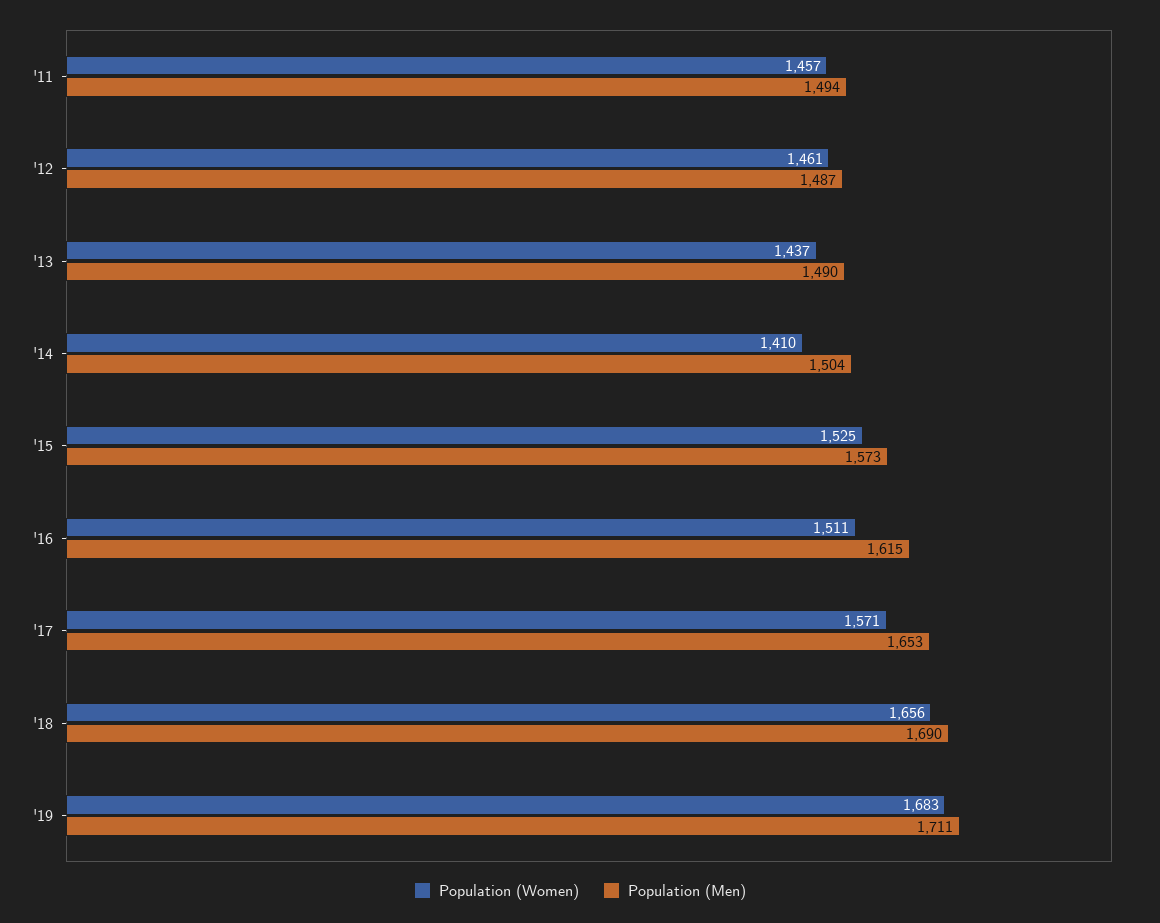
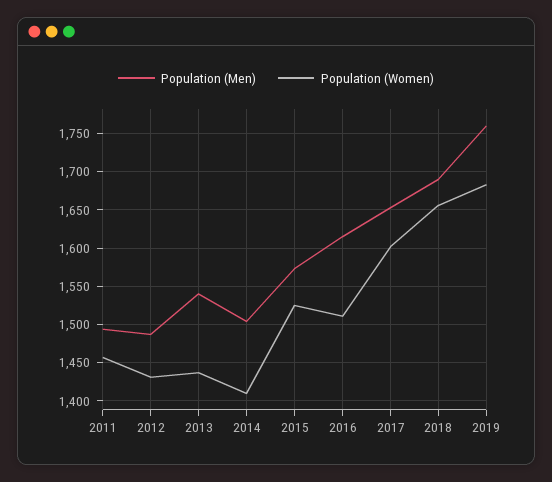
  {
    "Population (Women)": {
      "'11": 1457,
-     "'12": 1461,
+     "'12": 1430,
      "'13": 1437,
      "'14": 1410,
      "'15": 1525,
      "'16": 1511,
-     "'17": 1571,
+     "'17": 1600,
      "'18": 1656,
      "'19": 1683
    },
    "Population (Men)": {
      "'11": 1494,
      "'12": 1487,
-     "'13": 1490,
+     "'13": 1540,
      "'14": 1504,
      "'15": 1573,
      "'16": 1615,
      "'17": 1653,
      "'18": 1690,
-     "'19": 1711
+     "'19": 1760
    }
  }

